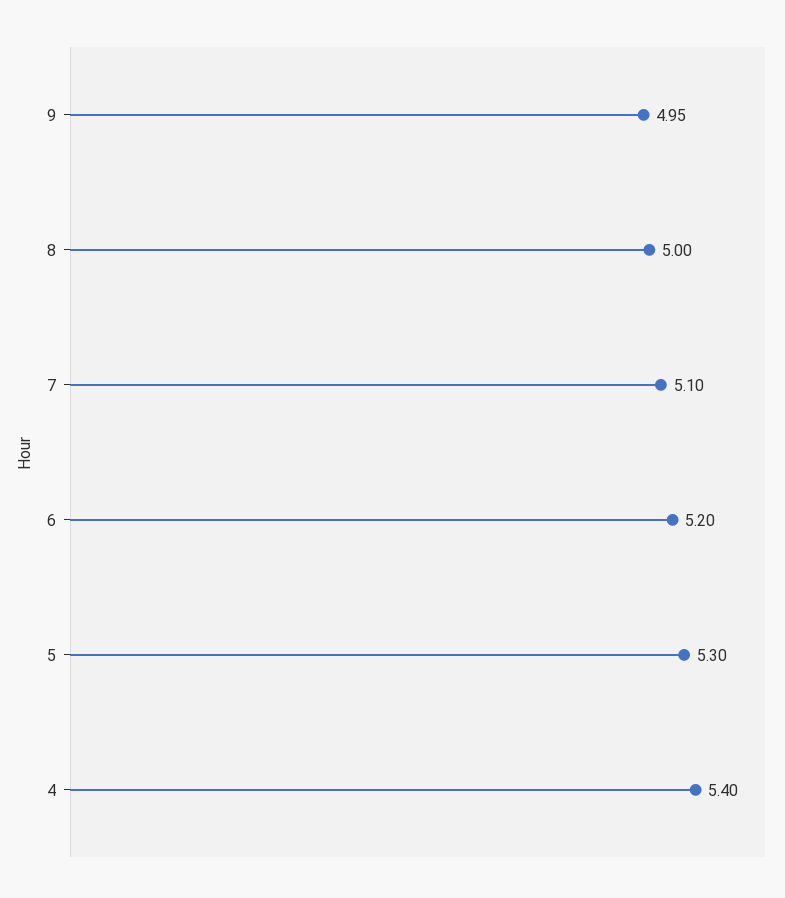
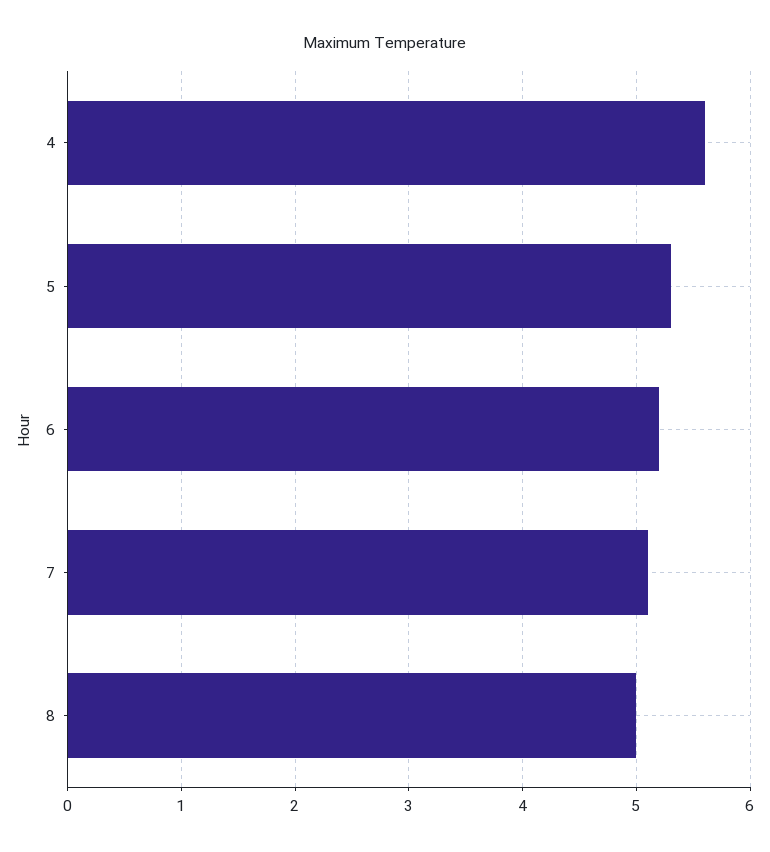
  {
-   "9": 4.95,
    "8": 5,
    "7": 5.1,
    "6": 5.2,
    "5": 5.3,
-   "4": 5.4
+   "4": 5.6
  }

